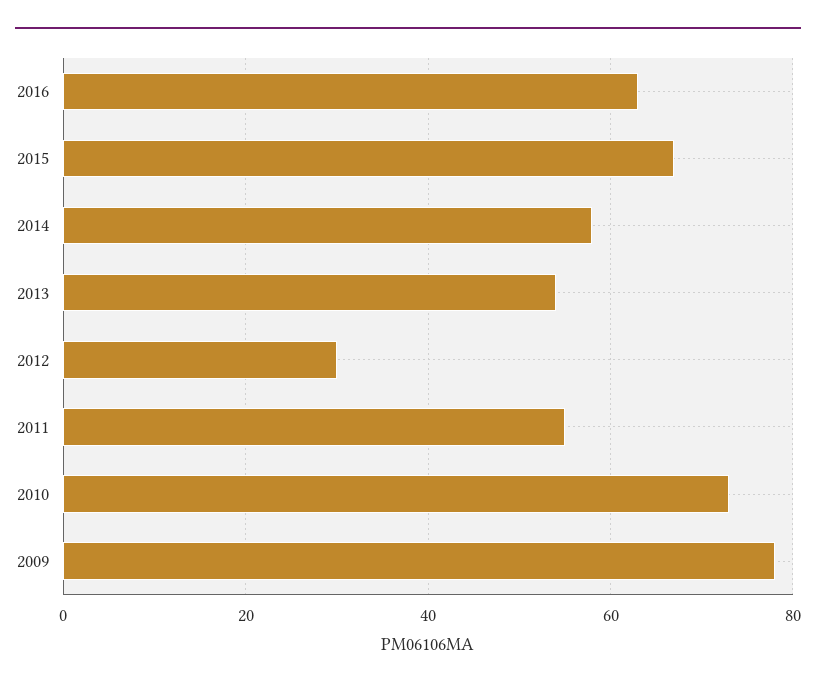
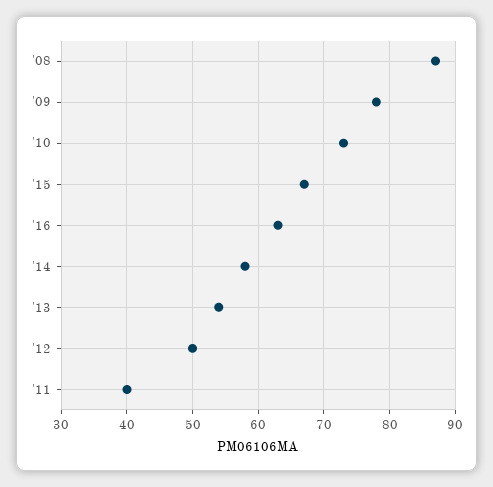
  {
    "2016": 63,
    "2015": 67,
    "2014": 58,
    "2013": 54,
-   "2012": 30,
+   "2012": 50,
-   "2011": 55,
+   "2011": 40,
    "2010": 73,
-   "2009": 78
+   "2009": 78,
+   "'08": 87
  }

